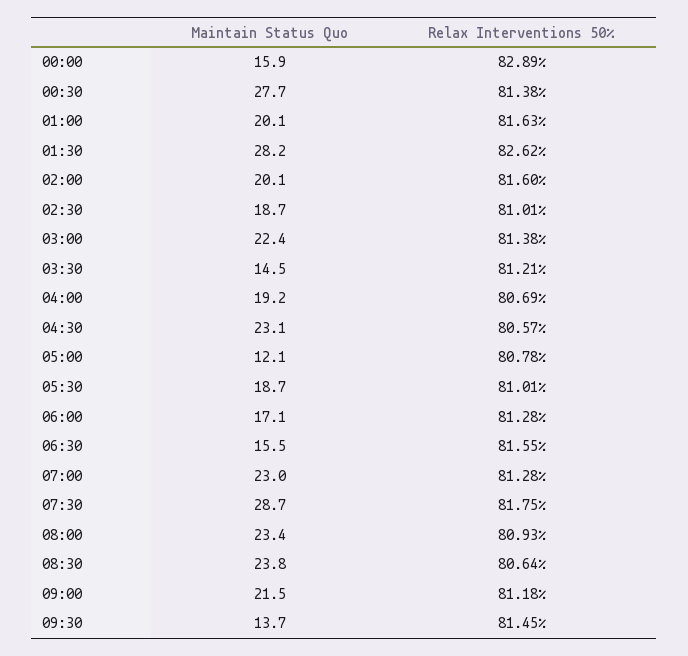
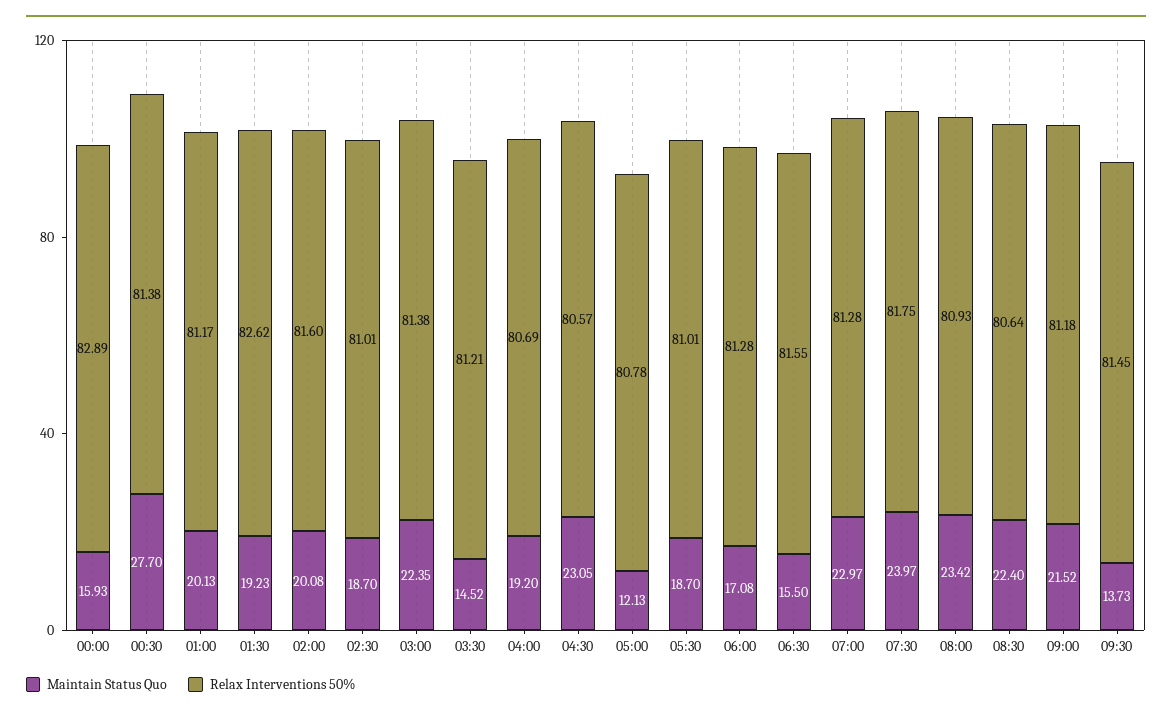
  {
    "Maintain Status Quo": {
      "00:00": 15.93,
      "00:30": 27.7,
      "01:00": 20.13,
-     "01:30": 28.2,
+     "01:30": 19.23,
      "02:00": 20.08,
      "02:30": 18.7,
      "03:00": 22.35,
      "03:30": 14.52,
      "04:00": 19.2,
      "04:30": 23.05,
      "05:00": 12.13,
      "05:30": 18.7,
      "06:00": 17.08,
      "06:30": 15.5,
      "07:00": 22.97,
-     "07:30": 28.7,
+     "07:30": 23.97,
      "08:00": 23.42,
-     "08:30": 23.8,
+     "08:30": 22.4,
      "09:00": 21.52,
      "09:30": 13.73
    },
    "Relax Interventions 50%": {
      "00:00": 82.89,
      "00:30": 81.38,
-     "01:00": 81.63,
+     "01:00": 81.17,
      "01:30": 82.62,
      "02:00": 81.6,
      "02:30": 81.01,
      "03:00": 81.38,
      "03:30": 81.21,
      "04:00": 80.69,
      "04:30": 80.57,
      "05:00": 80.78,
      "05:30": 81.01,
      "06:00": 81.28,
      "06:30": 81.55,
      "07:00": 81.28,
      "07:30": 81.75,
      "08:00": 80.93,
      "08:30": 80.64,
      "09:00": 81.18,
      "09:30": 81.45
    }
  }

